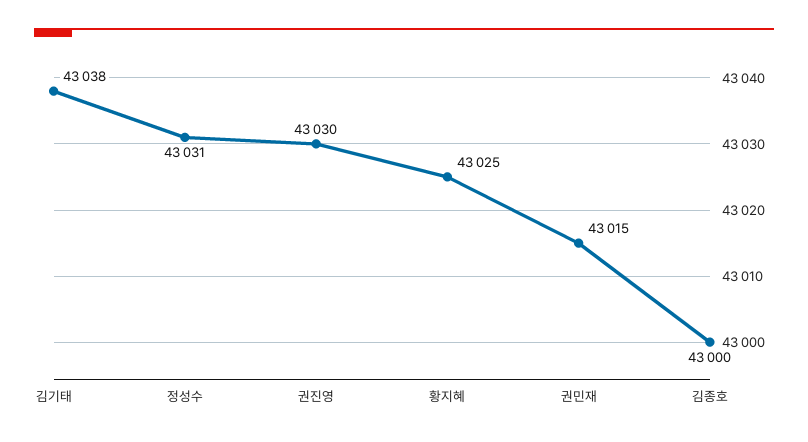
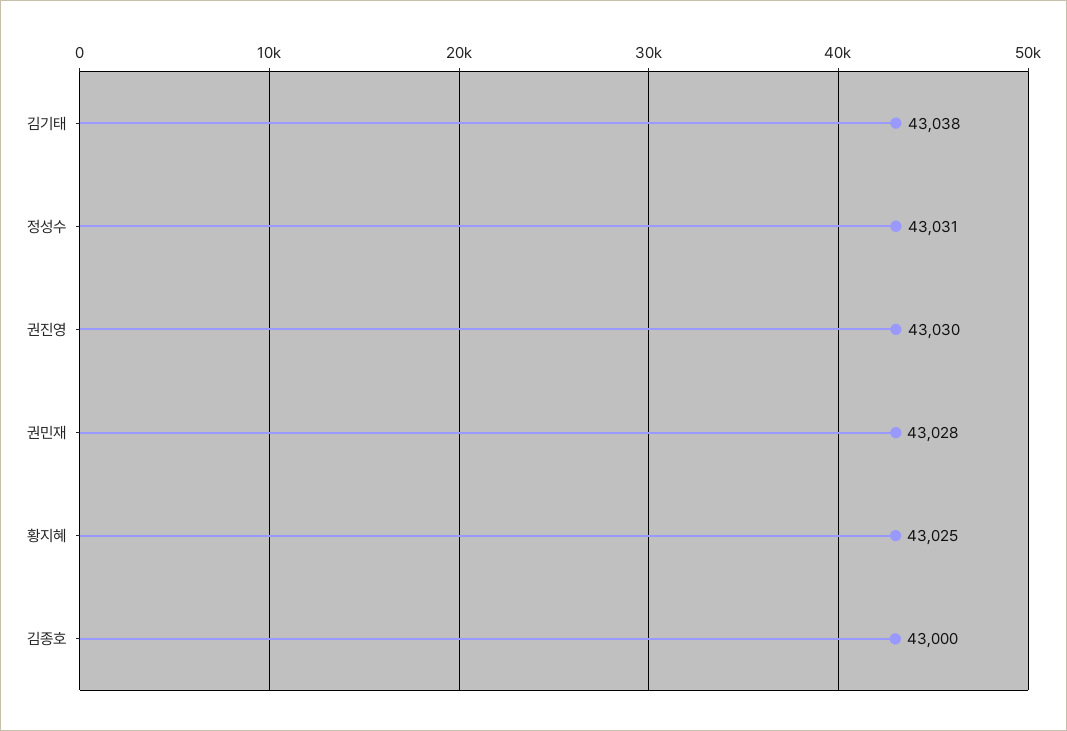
  {
    "김기태": 43038,
    "정성수": 43031,
    "권진영": 43030,
    "황지혜": 43025,
-   "권민재": 43015,
+   "권민재": 43028,
    "김종호": 43000
  }

